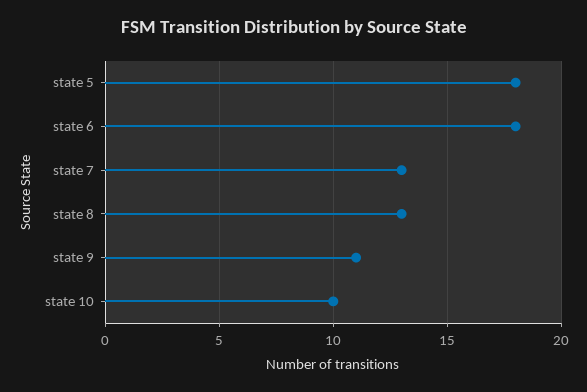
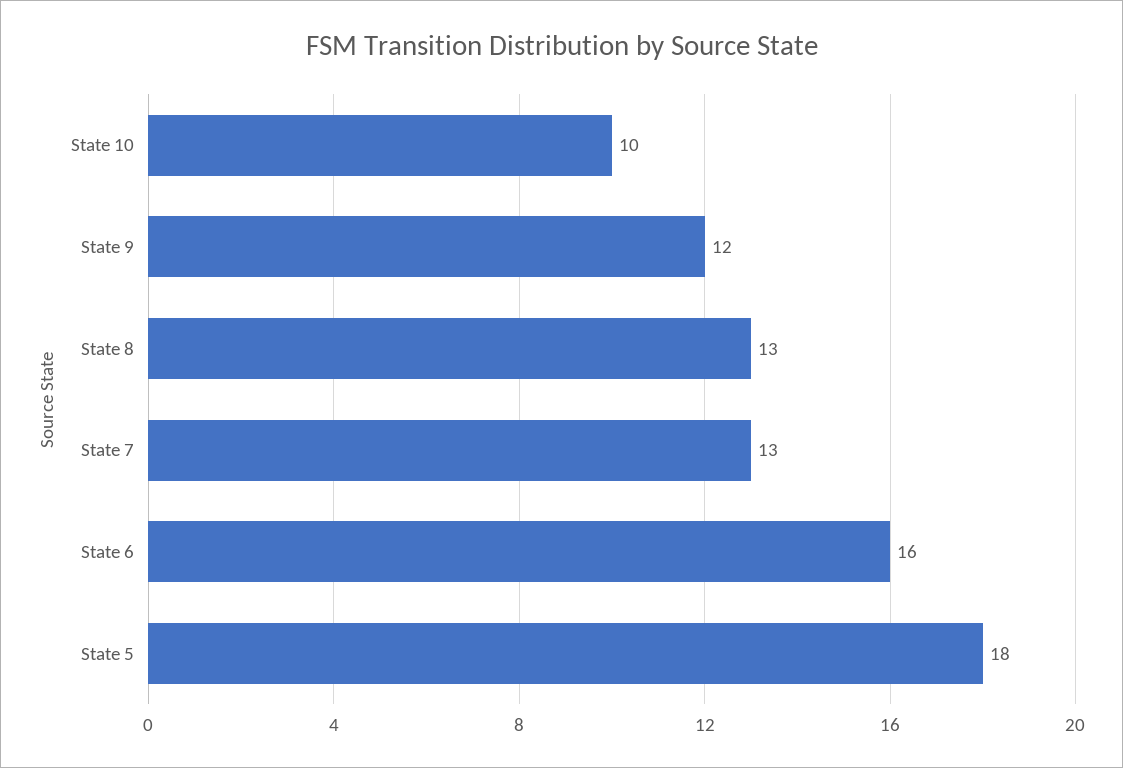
  {
    "state 5": 18,
-   "state 6": 18,
+   "state 6": 16,
    "state 7": 13,
    "state 8": 13,
-   "state 9": 11,
+   "state 9": 12,
    "state 10": 10
  }

